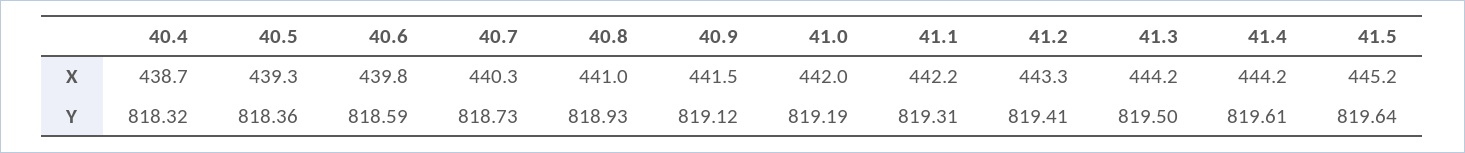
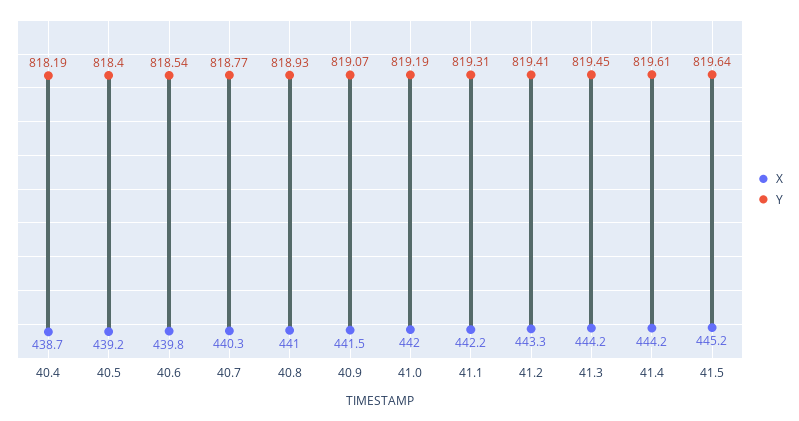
  {
    "X": {
      "40.4": 438.7,
-     "40.5": 439.3,
+     "40.5": 439.2,
      "40.6": 439.8,
      "40.7": 440.3,
      "40.8": 441,
      "40.9": 441.5,
      "41.0": 442,
      "41.1": 442.2,
      "41.2": 443.3,
      "41.3": 444.2,
      "41.4": 444.2,
      "41.5": 445.2
    },
    "Y": {
-     "40.4": 818.32,
+     "40.4": 818.19,
-     "40.5": 818.36,
+     "40.5": 818.4,
-     "40.6": 818.59,
+     "40.6": 818.54,
-     "40.7": 818.73,
+     "40.7": 818.77,
      "40.8": 818.93,
-     "40.9": 819.12,
+     "40.9": 819.07,
      "41.0": 819.19,
      "41.1": 819.31,
      "41.2": 819.41,
-     "41.3": 819.5,
+     "41.3": 819.45,
      "41.4": 819.61,
      "41.5": 819.64
    }
  }

